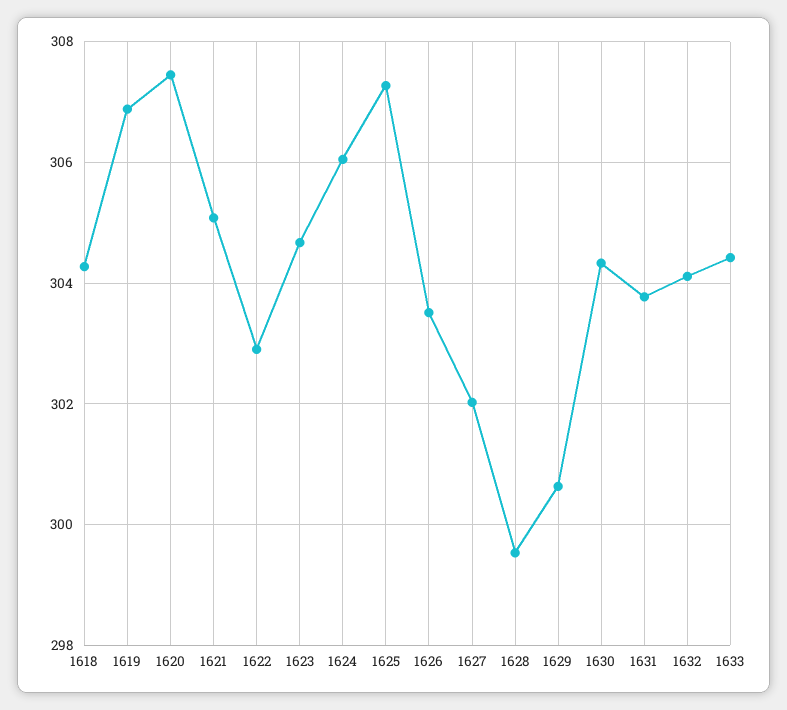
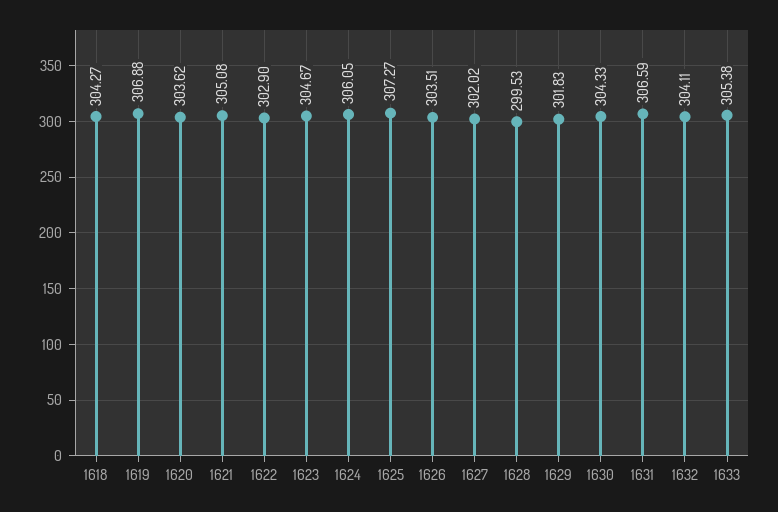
  {
    "1618": 304.27,
    "1619": 306.88,
-   "1620": 307.4,
+   "1620": 303.62,
    "1621": 305.08,
    "1622": 302.9,
    "1623": 304.67,
    "1624": 306.05,
    "1625": 307.27,
    "1626": 303.51,
    "1627": 302.02,
    "1628": 299.53,
-   "1629": 300.6,
+   "1629": 301.83,
    "1630": 304.33,
-   "1631": 303.8,
+   "1631": 306.59,
    "1632": 304.11,
-   "1633": 304.4
+   "1633": 305.38
  }

